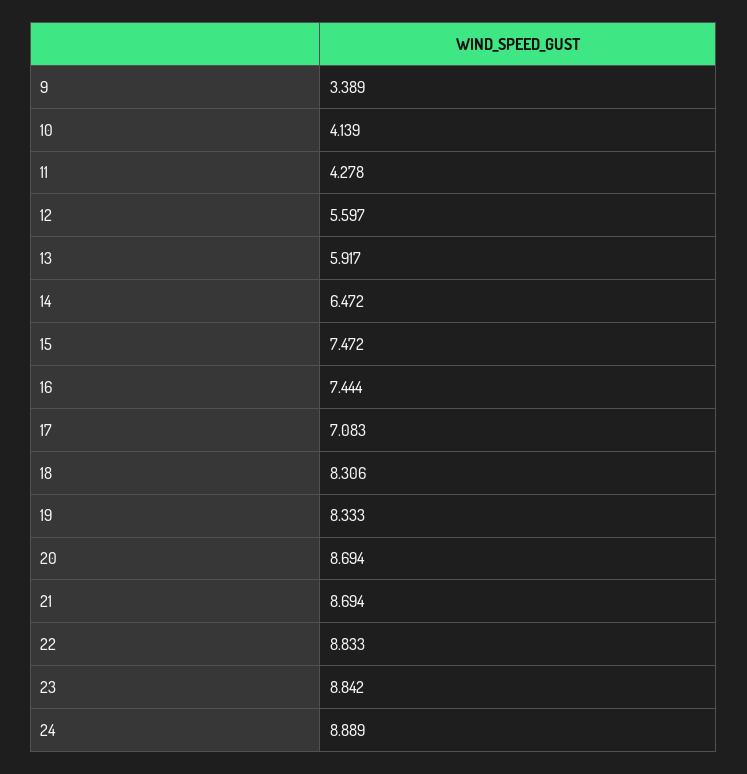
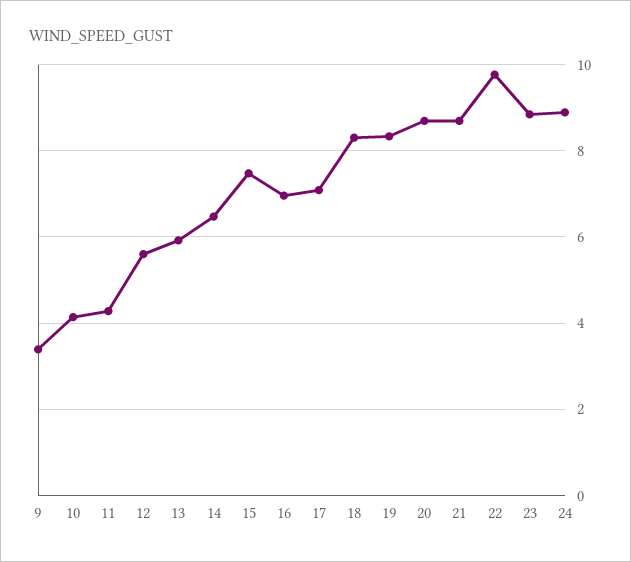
  {
    "9": 3.389,
    "10": 4.139,
    "11": 4.278,
    "12": 5.597,
    "13": 5.917,
    "14": 6.472,
    "15": 7.472,
-   "16": 7.444,
+   "16": 7,
    "17": 7.083,
    "18": 8.306,
    "19": 8.333,
    "20": 8.694,
    "21": 8.694,
-   "22": 8.833,
+   "22": 9.8,
    "23": 8.842,
    "24": 8.889
  }

